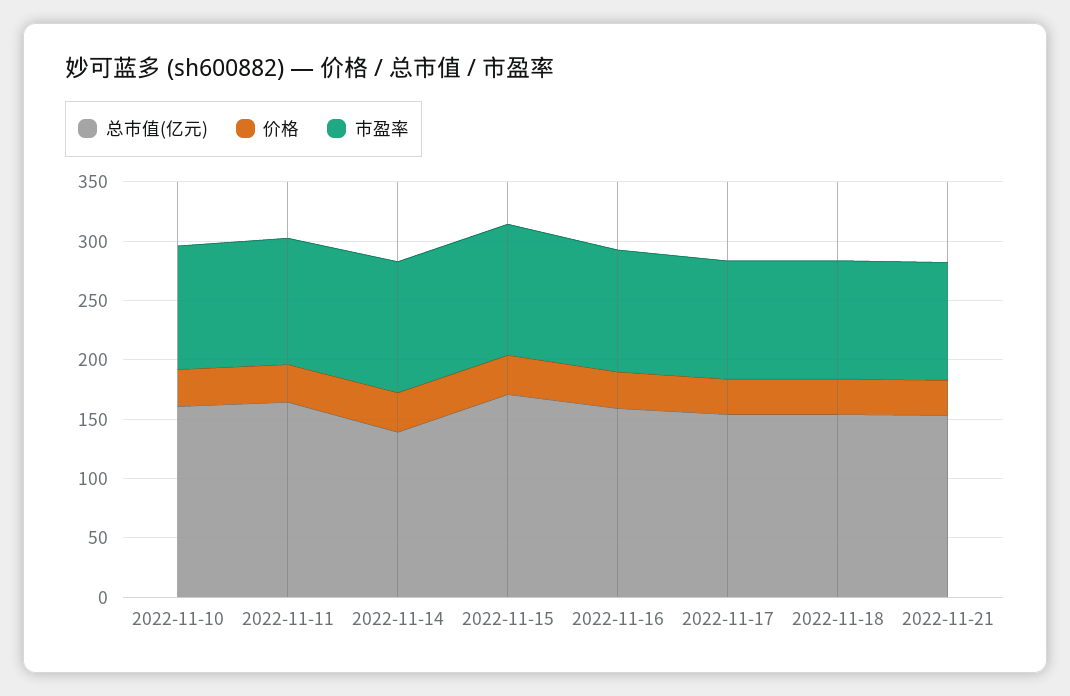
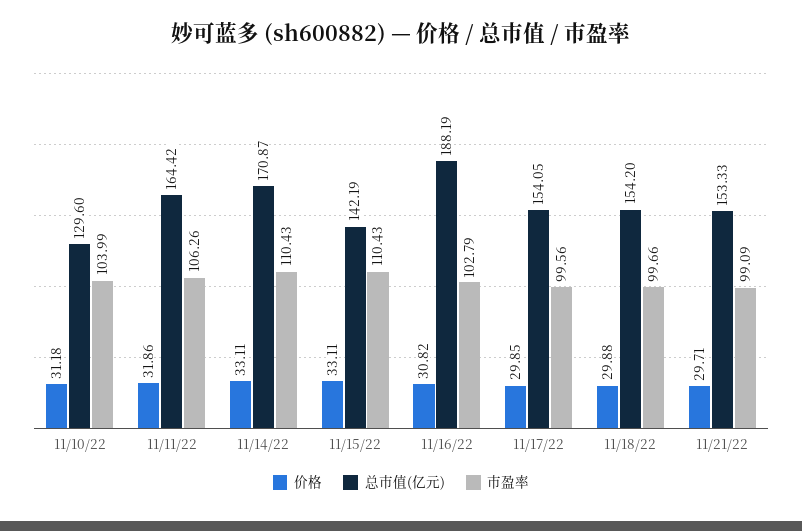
  {
    "总市值(亿元)": {
-     "2022-11-10": 160,
+     "2022-11-10": 129.6,
      "2022-11-11": 164.42,
-     "2022-11-14": 140,
+     "2022-11-14": 170.87,
-     "2022-11-15": 170,
+     "2022-11-15": 142.19,
-     "2022-11-16": 160,
+     "2022-11-16": 188.19,
      "2022-11-17": 154.05,
      "2022-11-18": 154.2,
      "2022-11-21": 153.33
    },
    "价格": {
      "2022-11-10": 31.18,
      "2022-11-11": 31.86,
      "2022-11-14": 33.11,
      "2022-11-15": 33.11,
      "2022-11-16": 30.82,
      "2022-11-17": 29.85,
      "2022-11-18": 29.88,
      "2022-11-21": 29.71
    },
    "市盈率": {
      "2022-11-10": 103.99,
      "2022-11-11": 106.26,
      "2022-11-14": 110.43,
      "2022-11-15": 110.43,
      "2022-11-16": 102.79,
      "2022-11-17": 99.56,
      "2022-11-18": 99.66,
      "2022-11-21": 99.09
    }
  }

